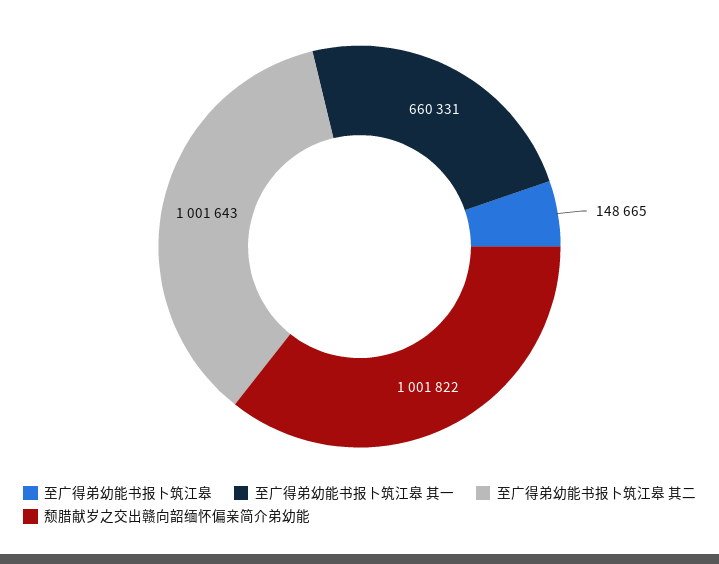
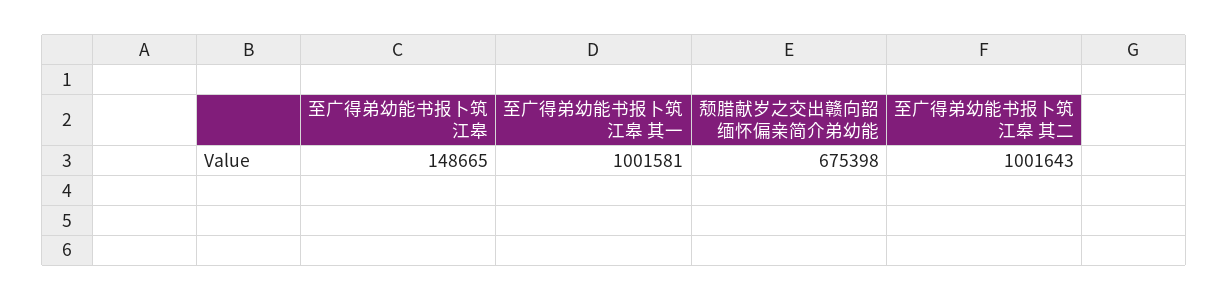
  {
    "至广得弟幼能书报卜筑江皋": 148665,
-   "至广得弟幼能书报卜筑江皋 其一": 660331,
+   "至广得弟幼能书报卜筑江皋 其一": 1001581,
    "至广得弟幼能书报卜筑江皋 其二": 1001643,
-   "颓腊献岁之交出赣向韶缅怀偏亲简介弟幼能": 1001822
+   "颓腊献岁之交出赣向韶缅怀偏亲简介弟幼能": 675398
  }

